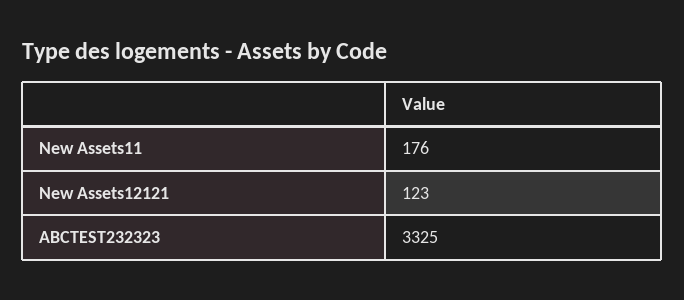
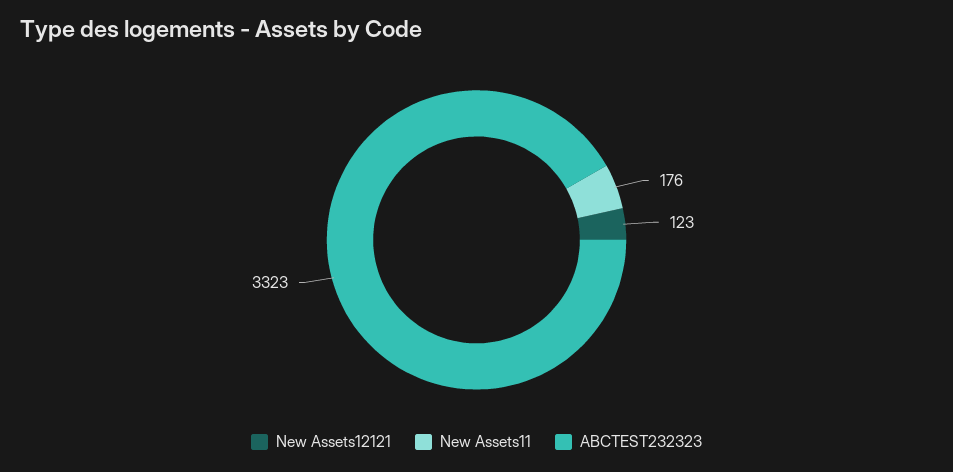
  {
    "New Assets11": 176,
    "New Assets12121": 123,
-   "ABCTEST232323": 3325
+   "ABCTEST232323": 3323
  }

